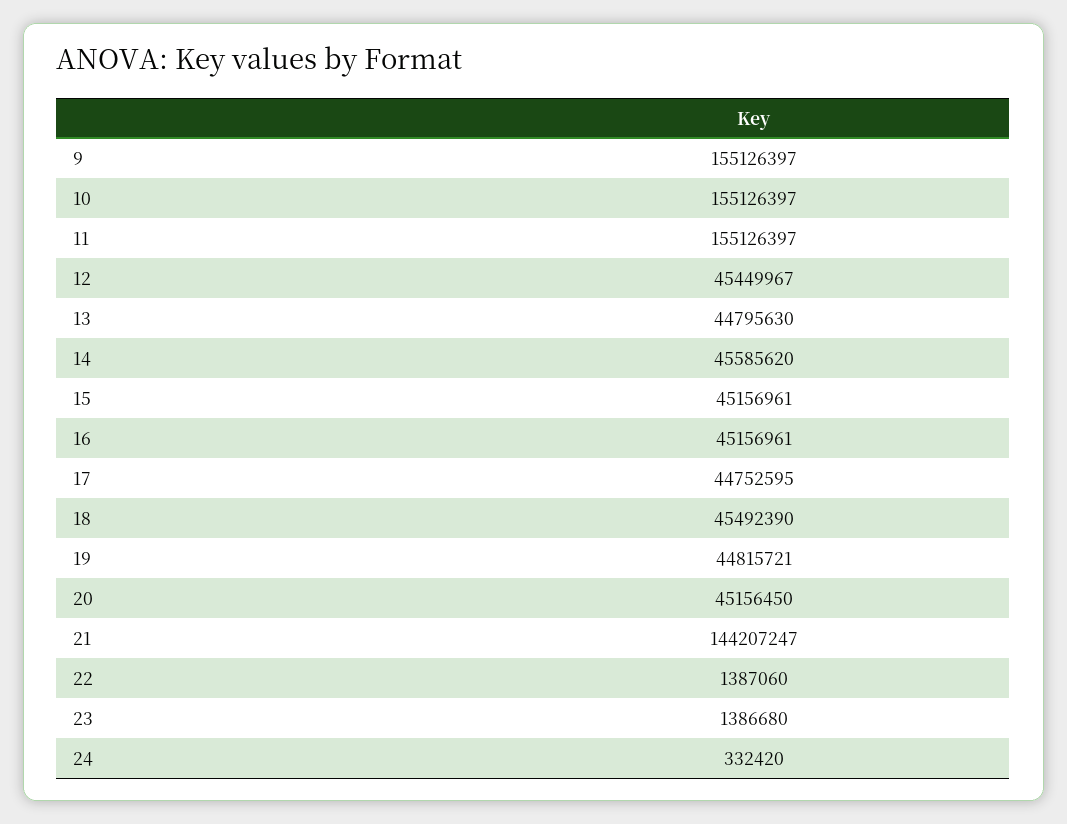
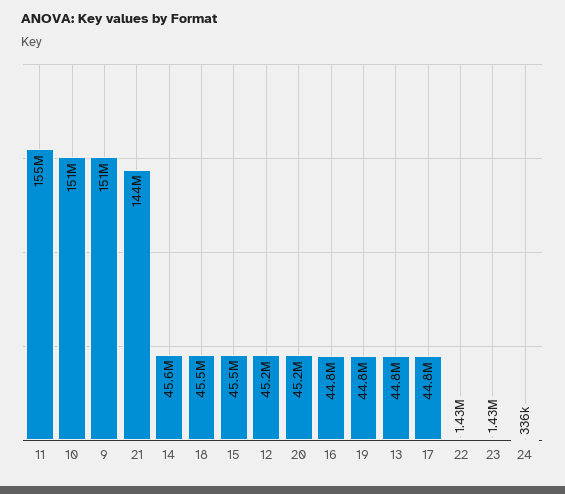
  {
-   "9": 155126397,
+   "9": 151000000,
-   "10": 155126397,
+   "10": 151000000,
    "11": 155126397,
-   "12": 45449967,
+   "12": 45200000,
    "13": 44795630,
    "14": 45585620,
-   "15": 45156961,
+   "15": 45500000,
-   "16": 45156961,
+   "16": 44800000,
    "17": 44752595,
    "18": 45492390,
    "19": 44815721,
    "20": 45156450,
    "21": 144207247,
-   "22": 1387060,
+   "22": 1430000,
-   "23": 1386680,
+   "23": 1430000,
-   "24": 332420
+   "24": 336000
  }

